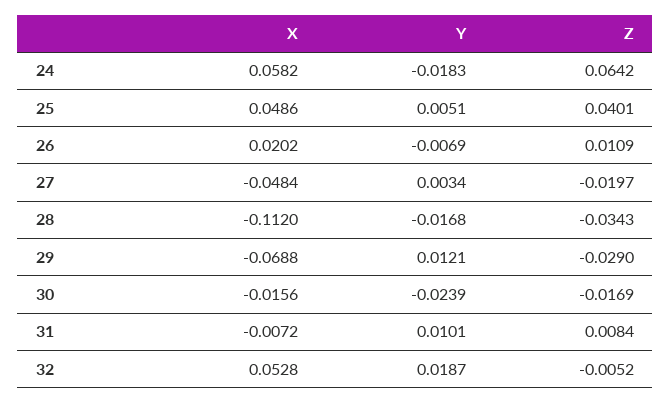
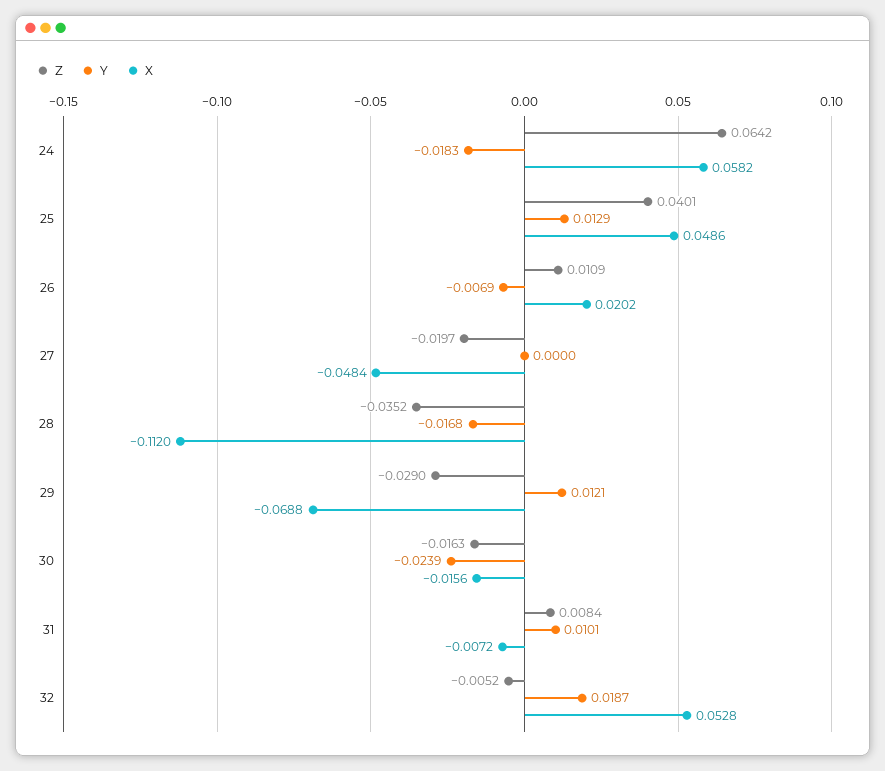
  {
    "X": {
      "24": 0.0582,
      "25": 0.0486,
      "26": 0.0202,
      "27": -0.0484,
      "28": -0.112,
      "29": -0.0688,
      "30": -0.0156,
      "31": -0.0072,
      "32": 0.0528
    },
    "Y": {
      "24": -0.0183,
-     "25": 0.0051,
+     "25": 0.0129,
      "26": -0.0069,
-     "27": 0.0034,
+     "27": 0,
      "28": -0.0168,
      "29": 0.0121,
      "30": -0.0239,
      "31": 0.0101,
      "32": 0.0187
    },
    "Z": {
      "24": 0.0642,
      "25": 0.0401,
      "26": 0.0109,
      "27": -0.0197,
-     "28": -0.0343,
+     "28": -0.0352,
      "29": -0.029,
-     "30": -0.0169,
+     "30": -0.0163,
      "31": 0.0084,
      "32": -0.0052
    }
  }

